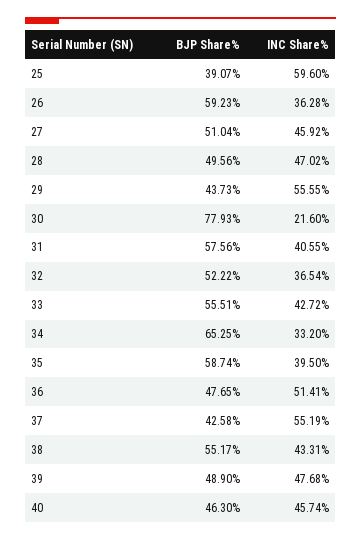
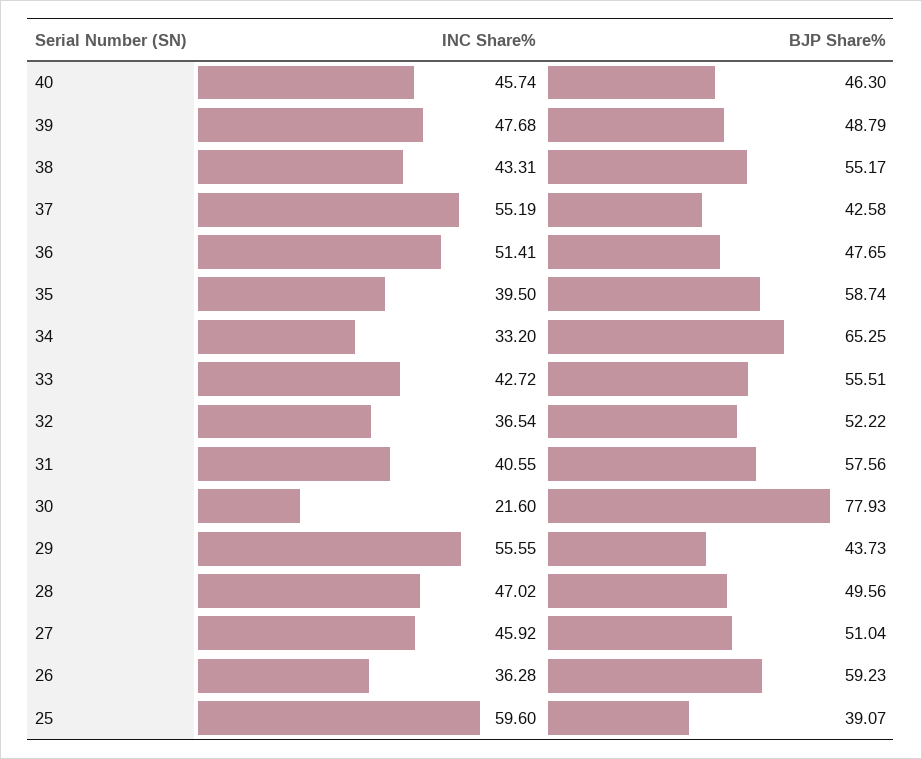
  {
    "BJP Share%": {
      "25": 39.07,
      "26": 59.23,
      "27": 51.04,
      "28": 49.56,
      "29": 43.73,
      "30": 77.93,
      "31": 57.56,
      "32": 52.22,
      "33": 55.51,
      "34": 65.25,
      "35": 58.74,
      "36": 47.65,
      "37": 42.58,
      "38": 55.17,
-     "39": 48.9,
+     "39": 48.79,
      "40": 46.3
    },
    "INC Share%": {
      "25": 59.6,
      "26": 36.28,
      "27": 45.92,
      "28": 47.02,
      "29": 55.55,
      "30": 21.6,
      "31": 40.55,
      "32": 36.54,
      "33": 42.72,
      "34": 33.2,
      "35": 39.5,
      "36": 51.41,
      "37": 55.19,
      "38": 43.31,
      "39": 47.68,
      "40": 45.74
    }
  }

